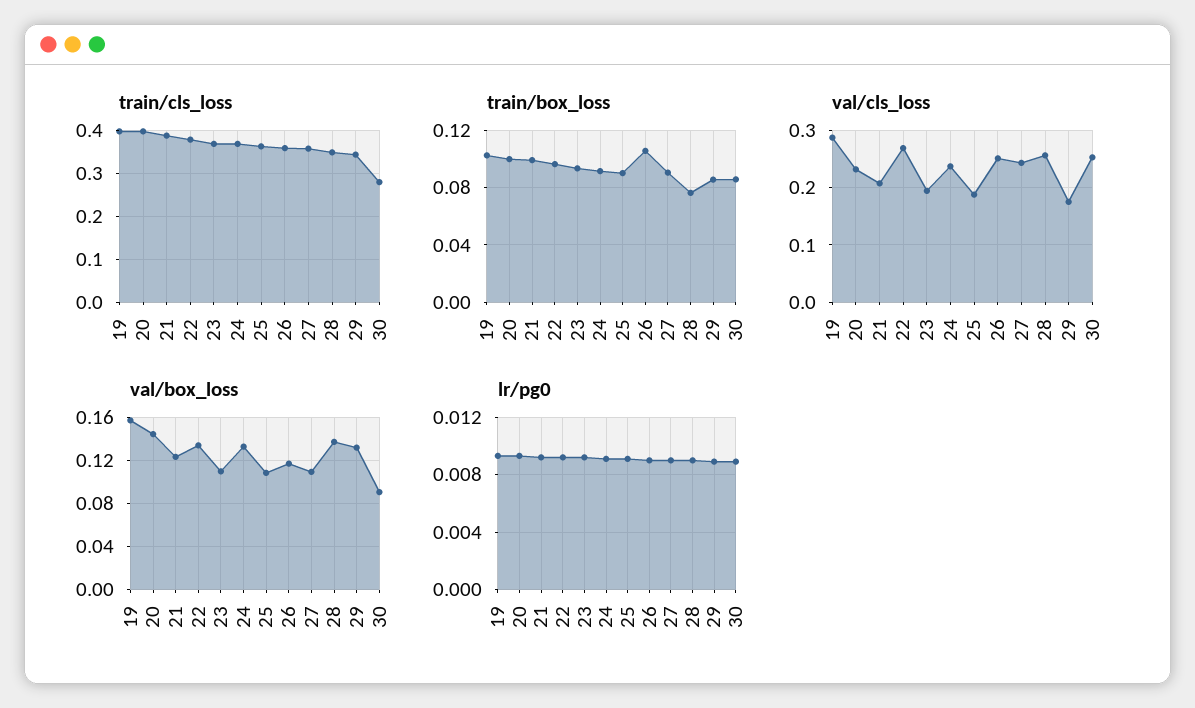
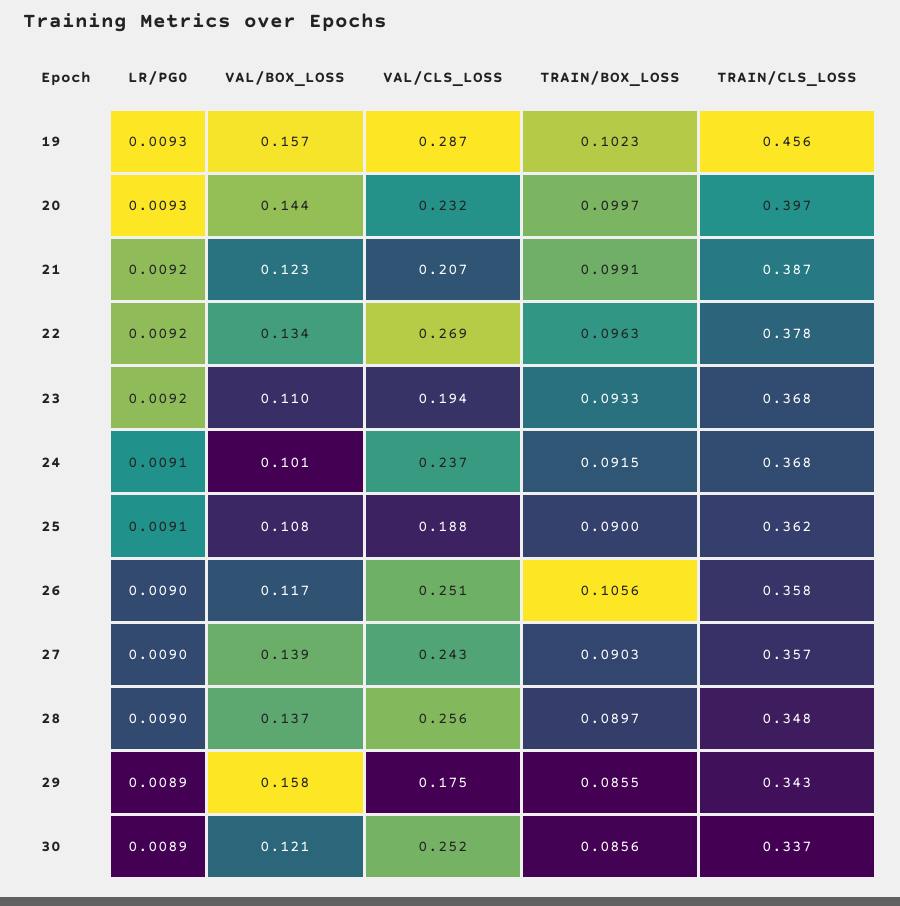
  {
    "train/cls_loss": {
-     "19": 0.4,
+     "19": 0.456,
      "20": 0.397,
      "21": 0.387,
      "22": 0.378,
      "23": 0.368,
      "24": 0.368,
      "25": 0.362,
      "26": 0.358,
      "27": 0.357,
      "28": 0.348,
      "29": 0.343,
-     "30": 0.28
+     "30": 0.337
    },
    "train/box_loss": {
      "19": 0.1023,
      "20": 0.0997,
      "21": 0.0991,
      "22": 0.0963,
      "23": 0.0933,
      "24": 0.0915,
      "25": 0.09,
      "26": 0.1056,
      "27": 0.0903,
-     "28": 0.075,
+     "28": 0.0897,
      "29": 0.0855,
      "30": 0.0856
    },
    "val/cls_loss": {
      "19": 0.287,
      "20": 0.232,
      "21": 0.207,
      "22": 0.269,
      "23": 0.194,
      "24": 0.237,
      "25": 0.188,
      "26": 0.251,
      "27": 0.243,
      "28": 0.256,
      "29": 0.175,
      "30": 0.252
    },
    "val/box_loss": {
      "19": 0.157,
      "20": 0.144,
      "21": 0.123,
      "22": 0.134,
      "23": 0.11,
-     "24": 0.13,
+     "24": 0.101,
      "25": 0.108,
      "26": 0.117,
-     "27": 0.11,
+     "27": 0.139,
      "28": 0.137,
-     "29": 0.13,
+     "29": 0.158,
-     "30": 0.09
+     "30": 0.121
    },
    "lr/pg0": {
      "19": 0.0093,
      "20": 0.0093,
      "21": 0.0092,
      "22": 0.0092,
      "23": 0.0092,
      "24": 0.0091,
      "25": 0.0091,
      "26": 0.009,
      "27": 0.009,
      "28": 0.009,
      "29": 0.0089,
      "30": 0.0089
    }
  }

